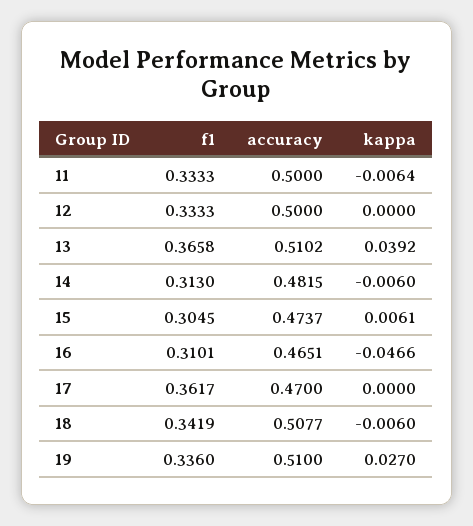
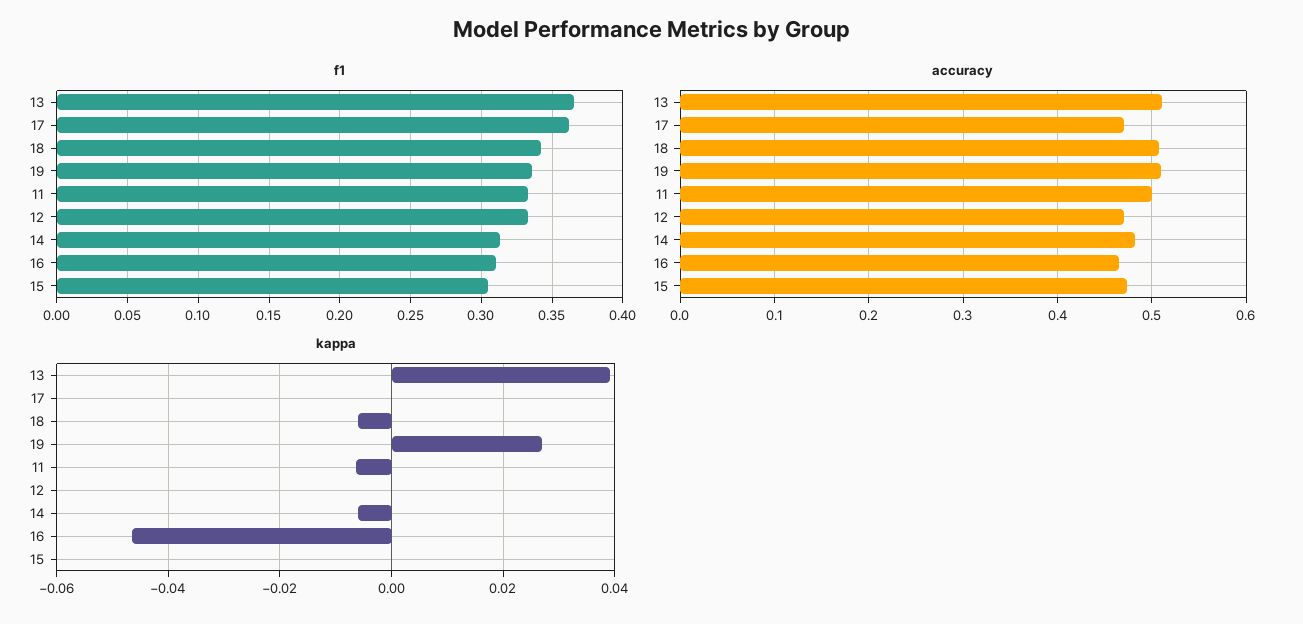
  {
    "f1": {
      "11": 0.3333,
      "12": 0.3333,
      "13": 0.3658,
      "14": 0.313,
      "15": 0.3045,
      "16": 0.3101,
      "17": 0.3617,
      "18": 0.3419,
      "19": 0.336
    },
    "accuracy": {
      "11": 0.5,
-     "12": 0.5,
+     "12": 0.47,
      "13": 0.5102,
      "14": 0.4815,
      "15": 0.4737,
      "16": 0.4651,
      "17": 0.47,
      "18": 0.5077,
      "19": 0.51
    },
    "kappa": {
      "11": -0.0064,
      "12": 0,
      "13": 0.0392,
      "14": -0.006,
-     "15": 0.0061,
+     "15": 0,
      "16": -0.0466,
      "17": 0,
      "18": -0.006,
      "19": 0.027
    }
  }

